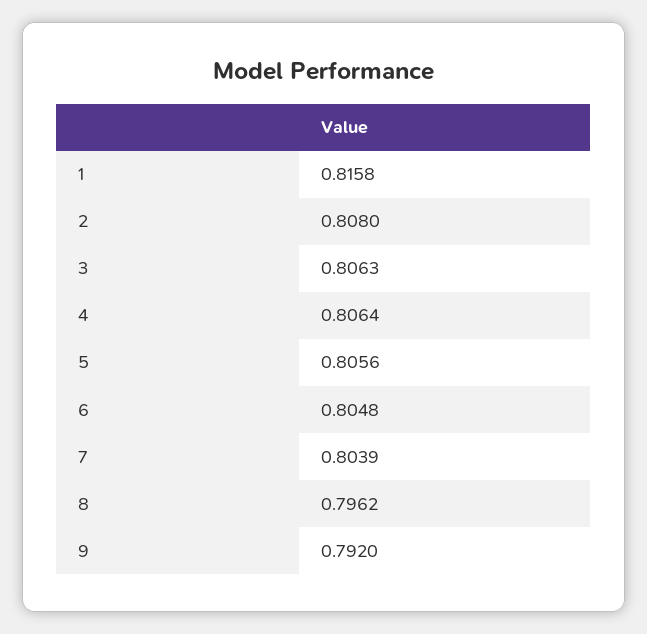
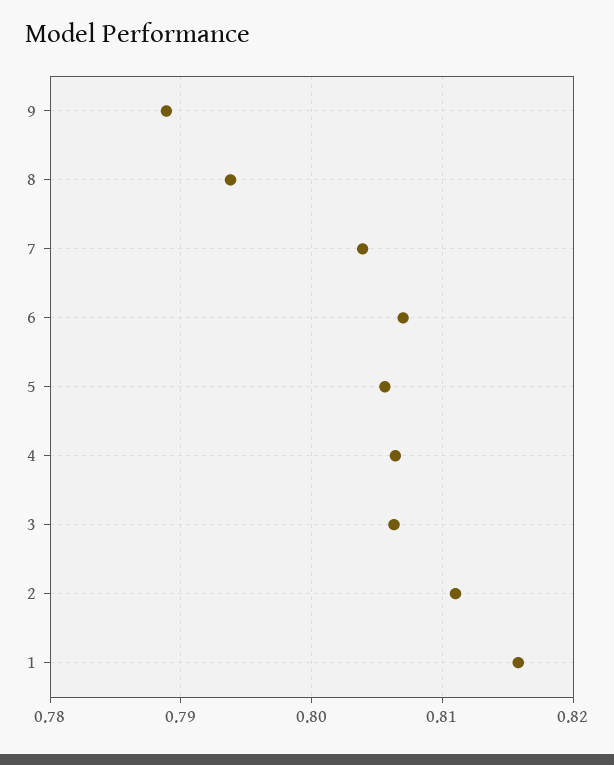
  {
    "1": 0.8158,
-   "2": 0.808,
+   "2": 0.811,
    "3": 0.8063,
    "4": 0.8064,
    "5": 0.8056,
-   "6": 0.8048,
+   "6": 0.807,
    "7": 0.8039,
-   "8": 0.7962,
+   "8": 0.794,
-   "9": 0.792
+   "9": 0.789
  }

